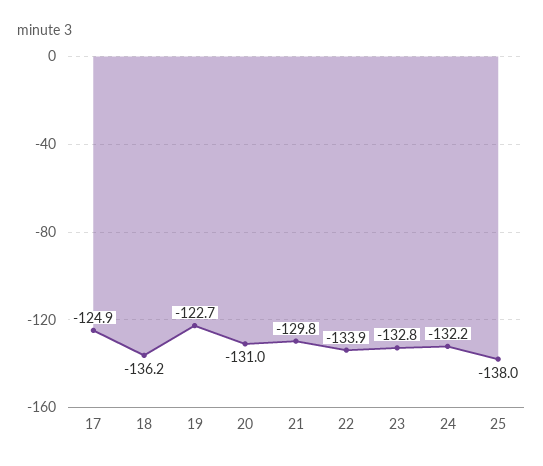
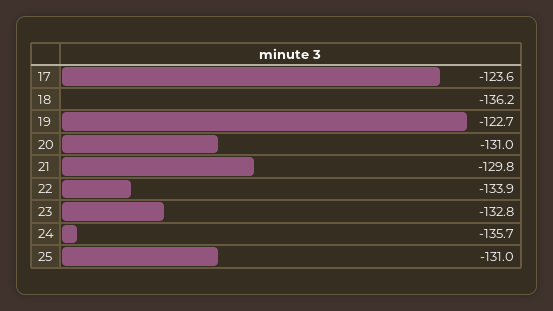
  {
-   "17": -124.9,
+   "17": -123.6,
    "18": -136.2,
    "19": -122.7,
    "20": -131,
    "21": -129.8,
    "22": -133.9,
    "23": -132.8,
-   "24": -132.2,
+   "24": -135.7,
-   "25": -138
+   "25": -131
  }

